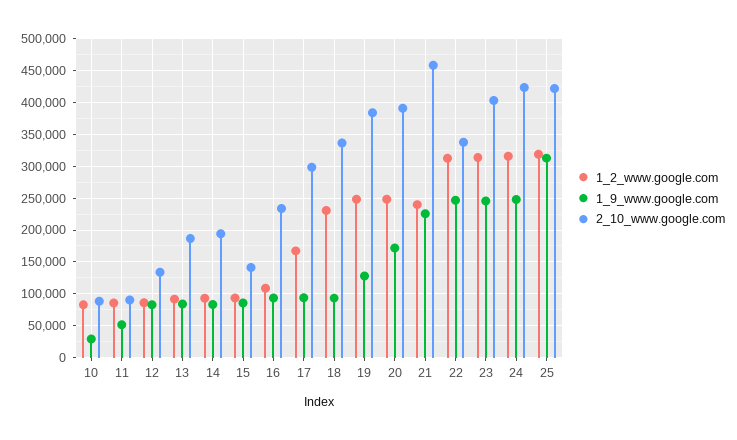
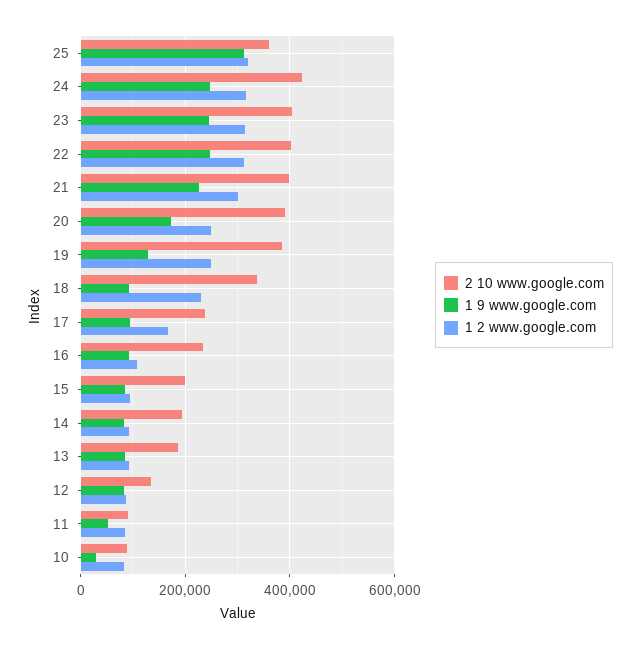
  {
    "1_2_www.google.com": {
      "10": 80000,
      "11": 90000,
      "12": 90000,
      "13": 90000,
      "14": 90000,
      "15": 90000,
      "16": 110000,
      "17": 170000,
      "18": 230000,
      "19": 250000,
      "20": 250000,
-     "21": 240000,
+     "21": 300000,
      "22": 310000,
      "23": 310000,
      "24": 320000,
      "25": 320000
    },
    "1_9_www.google.com": {
      "10": 30000,
      "11": 50000,
      "12": 80000,
      "13": 80000,
      "14": 80000,
      "15": 90000,
      "16": 90000,
      "17": 90000,
      "18": 90000,
      "19": 130000,
      "20": 170000,
      "21": 230000,
      "22": 250000,
      "23": 250000,
      "24": 250000,
      "25": 310000
    },
    "2_10_www.google.com": {
      "10": 90000,
      "11": 90000,
      "12": 130000,
      "13": 190000,
      "14": 190000,
-     "15": 140000,
+     "15": 200000,
      "16": 230000,
-     "17": 300000,
+     "17": 240000,
      "18": 340000,
      "19": 380000,
      "20": 390000,
-     "21": 460000,
+     "21": 400000,
-     "22": 340000,
+     "22": 400000,
      "23": 400000,
      "24": 420000,
-     "25": 420000
+     "25": 360000
    }
  }

